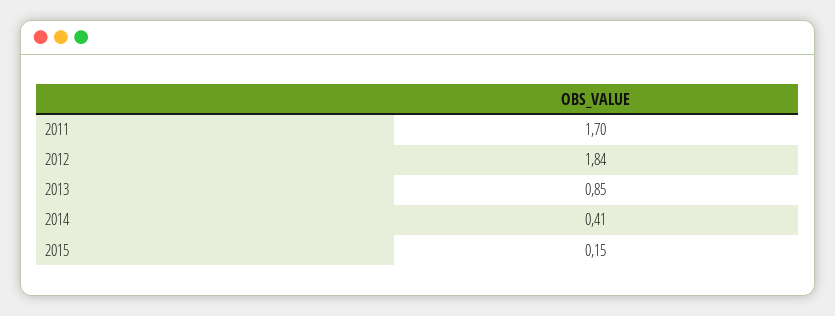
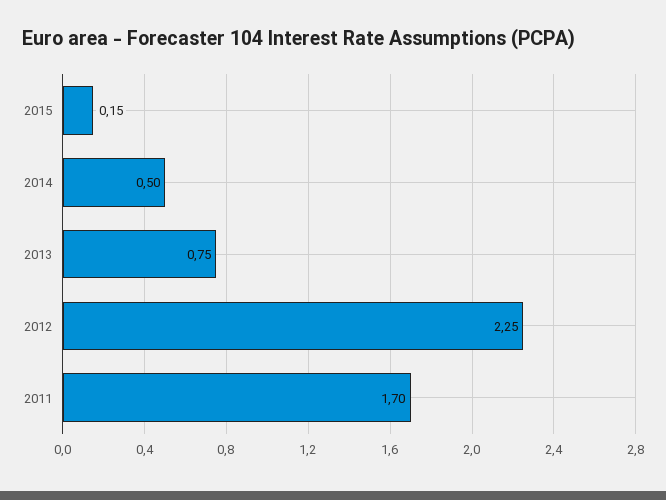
  {
    "2011": 1.7,
-   "2012": 1.84,
+   "2012": 2.25,
-   "2013": 0.85,
+   "2013": 0.75,
-   "2014": 0.41,
+   "2014": 0.5,
    "2015": 0.15
  }

